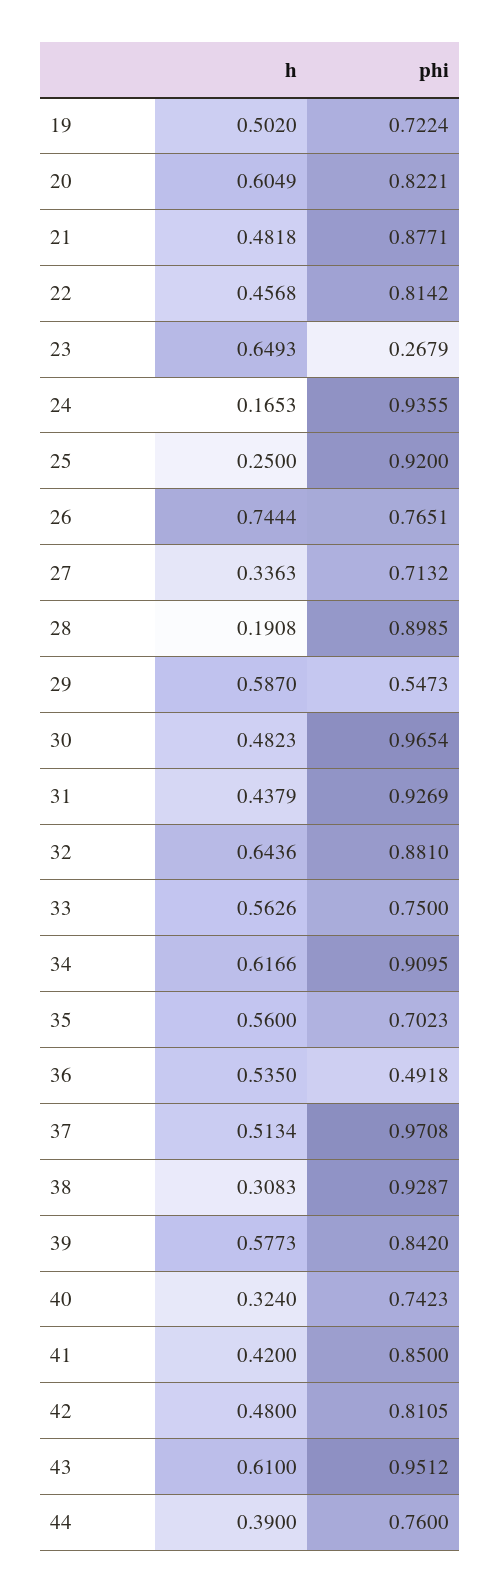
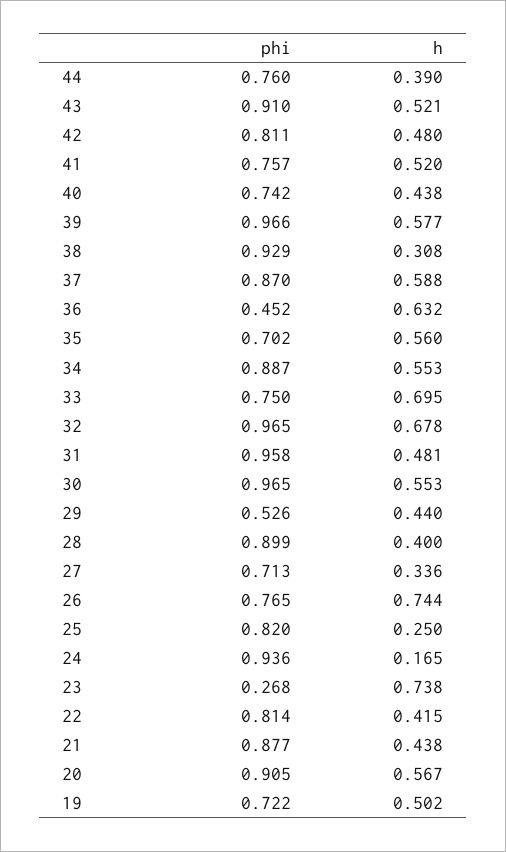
  {
    "h": {
      "19": 0.502,
-     "20": 0.6049,
+     "20": 0.567,
-     "21": 0.4818,
+     "21": 0.438,
-     "22": 0.4568,
+     "22": 0.415,
-     "23": 0.6493,
+     "23": 0.738,
      "24": 0.1653,
      "25": 0.25,
      "26": 0.7444,
      "27": 0.3363,
-     "28": 0.1908,
+     "28": 0.4,
-     "29": 0.587,
+     "29": 0.44,
-     "30": 0.4823,
+     "30": 0.553,
-     "31": 0.4379,
+     "31": 0.481,
-     "32": 0.6436,
+     "32": 0.678,
-     "33": 0.5626,
+     "33": 0.695,
-     "34": 0.6166,
+     "34": 0.553,
      "35": 0.56,
-     "36": 0.535,
+     "36": 0.632,
-     "37": 0.5134,
+     "37": 0.588,
      "38": 0.3083,
      "39": 0.5773,
-     "40": 0.324,
+     "40": 0.438,
-     "41": 0.42,
+     "41": 0.52,
      "42": 0.48,
-     "43": 0.61,
+     "43": 0.521,
      "44": 0.39
    },
    "phi": {
      "19": 0.7224,
-     "20": 0.8221,
+     "20": 0.905,
      "21": 0.8771,
      "22": 0.8142,
      "23": 0.2679,
      "24": 0.9355,
-     "25": 0.92,
+     "25": 0.82,
      "26": 0.7651,
      "27": 0.7132,
      "28": 0.8985,
-     "29": 0.5473,
+     "29": 0.526,
      "30": 0.9654,
-     "31": 0.9269,
+     "31": 0.958,
-     "32": 0.881,
+     "32": 0.965,
      "33": 0.75,
-     "34": 0.9095,
+     "34": 0.887,
      "35": 0.7023,
-     "36": 0.4918,
+     "36": 0.452,
-     "37": 0.9708,
+     "37": 0.87,
      "38": 0.9287,
-     "39": 0.842,
+     "39": 0.966,
      "40": 0.7423,
-     "41": 0.85,
+     "41": 0.757,
      "42": 0.8105,
-     "43": 0.9512,
+     "43": 0.91,
      "44": 0.76
    }
  }

